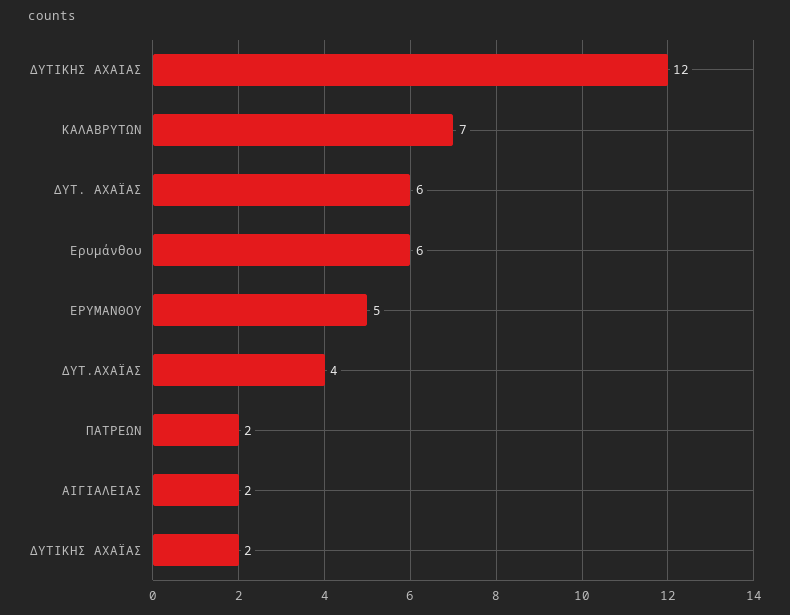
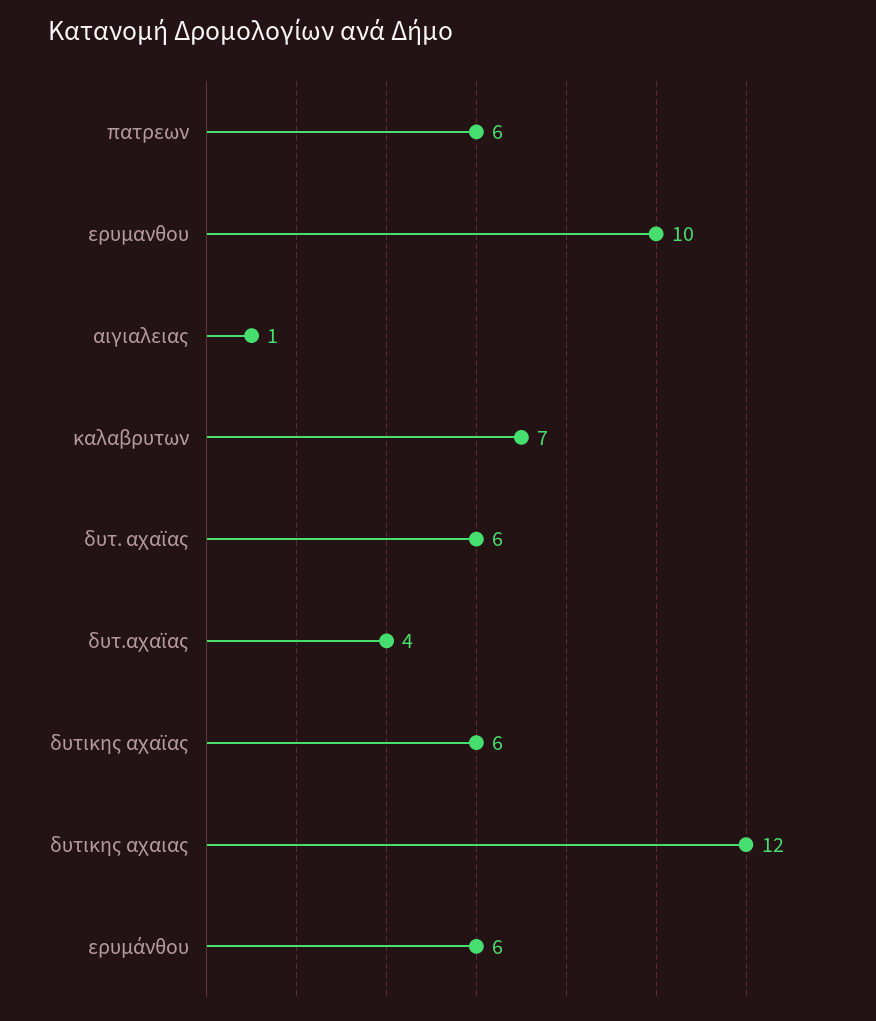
  {
    "ΔΥΤΙΚΗΣ ΑΧΑΙΑΣ": 12,
    "ΚΑΛΑΒΡΥΤΩΝ": 7,
    "ΔΥΤ. ΑΧΑΪΑΣ": 6,
    "Ερυμάνθου": 6,
-   "ΕΡΥΜΑΝΘΟΥ": 5,
+   "ΕΡΥΜΑΝΘΟΥ": 10,
    "ΔΥΤ.ΑΧΑΪΑΣ": 4,
-   "ΠΑΤΡΕΩΝ": 2,
+   "ΠΑΤΡΕΩΝ": 6,
-   "ΑΙΓΙΑΛΕΙΑΣ": 2,
+   "ΑΙΓΙΑΛΕΙΑΣ": 1,
-   "ΔΥΤΙΚΗΣ ΑΧΑΪΑΣ": 2
+   "ΔΥΤΙΚΗΣ ΑΧΑΪΑΣ": 6
  }

